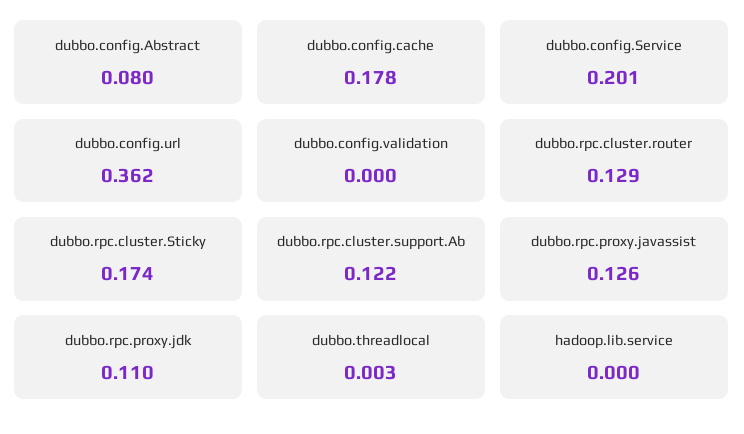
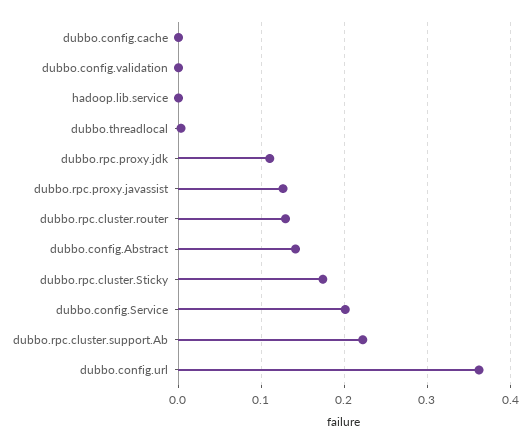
  {
-   "dubbo.config.Abstract": 0.08,
+   "dubbo.config.Abstract": 0.14,
-   "dubbo.config.cache": 0.178,
+   "dubbo.config.cache": 0,
    "dubbo.config.Service": 0.201,
    "dubbo.config.url": 0.362,
    "dubbo.config.validation": 0,
    "dubbo.rpc.cluster.router": 0.129,
    "dubbo.rpc.cluster.Sticky": 0.174,
-   "dubbo.rpc.cluster.support.Ab": 0.122,
+   "dubbo.rpc.cluster.support.Ab": 0.22,
    "dubbo.rpc.proxy.javassist": 0.126,
    "dubbo.rpc.proxy.jdk": 0.11,
    "dubbo.threadlocal": 0.003,
    "hadoop.lib.service": 0
  }

